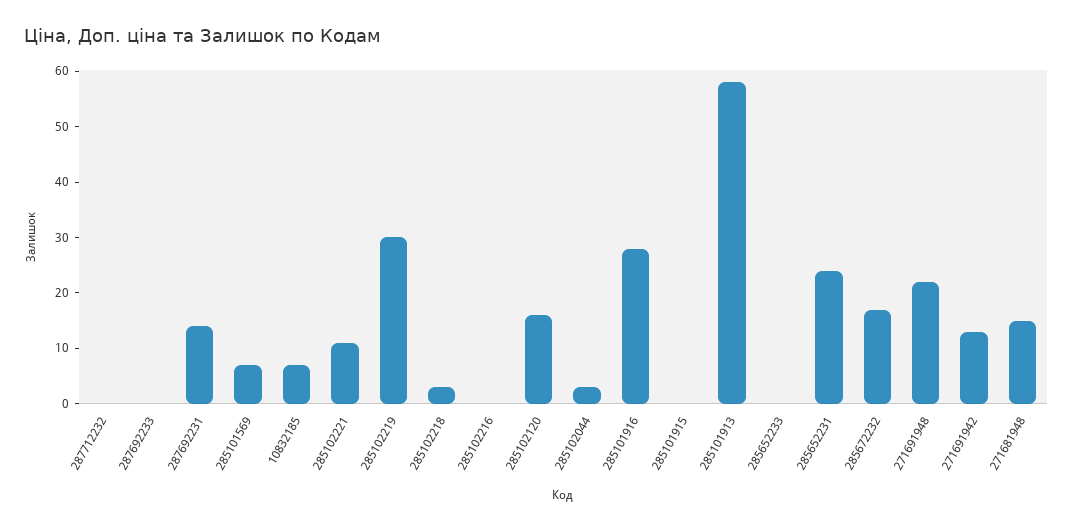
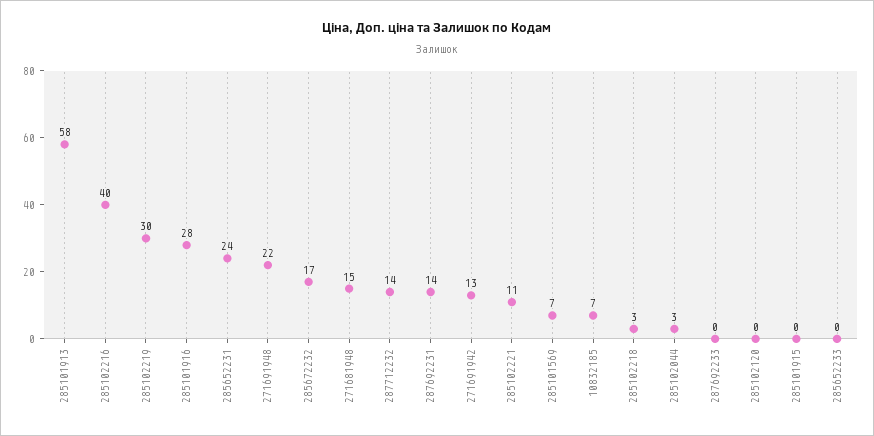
  {
-   "287712232": 0,
+   "287712232": 14,
    "287692233": 0,
    "287692231": 14,
    "285101569": 7,
    "10832185": 7,
    "285102221": 11,
    "285102219": 30,
    "285102218": 3,
-   "285102216": 0,
+   "285102216": 40,
-   "285102120": 15,
+   "285102120": 0,
    "285102044": 3,
    "285101916": 28,
    "285101915": 0,
    "285101913": 58,
    "285652233": 0,
    "285652231": 24,
    "285672232": 17,
    "271691948": 22,
    "271691942": 13,
    "271681948": 15
  }

